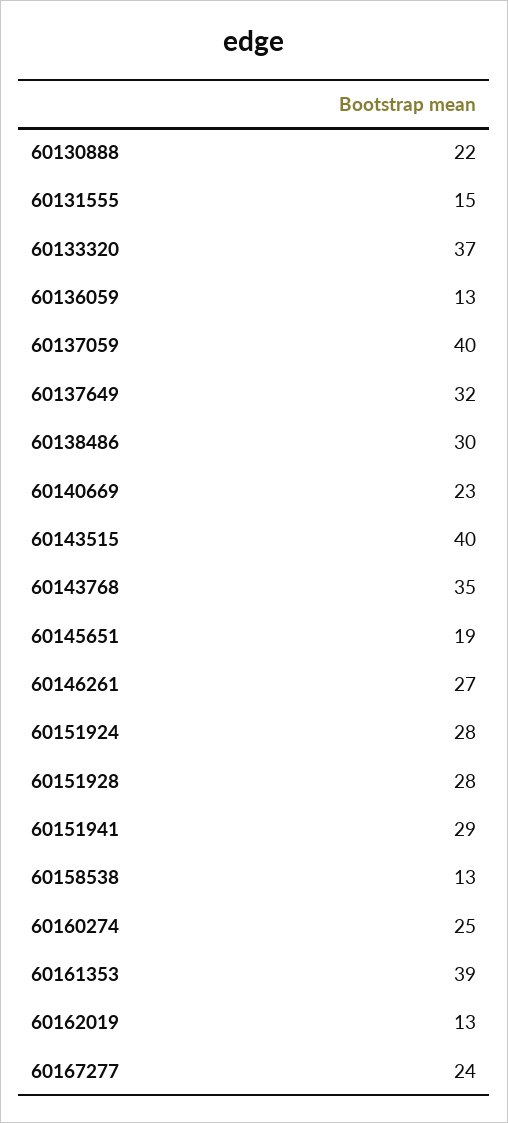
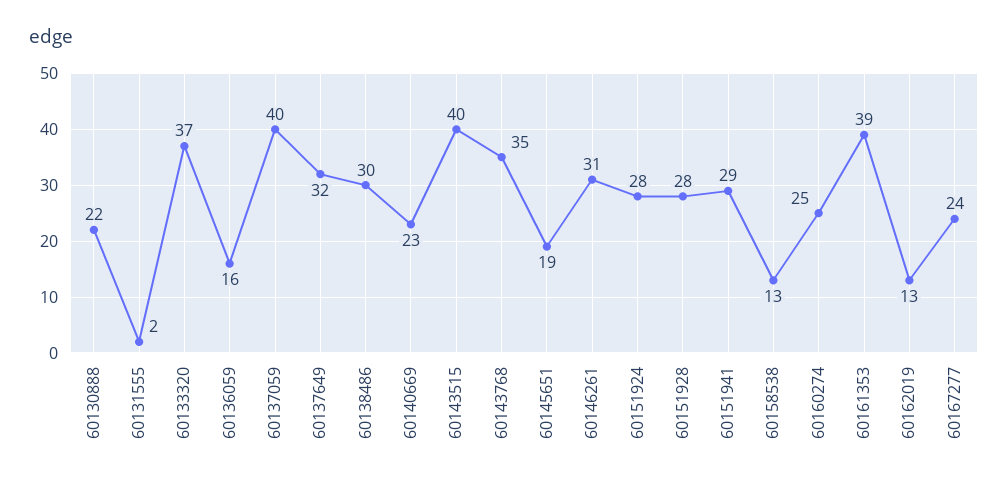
  {
    "60130888": 22,
-   "60131555": 15,
+   "60131555": 2,
    "60133320": 37,
-   "60136059": 13,
+   "60136059": 16,
    "60137059": 40,
    "60137649": 32,
    "60138486": 30,
    "60140669": 23,
    "60143515": 40,
    "60143768": 35,
    "60145651": 19,
-   "60146261": 27,
+   "60146261": 31,
    "60151924": 28,
    "60151928": 28,
    "60151941": 29,
    "60158538": 13,
    "60160274": 25,
    "60161353": 39,
    "60162019": 13,
    "60167277": 24
  }

